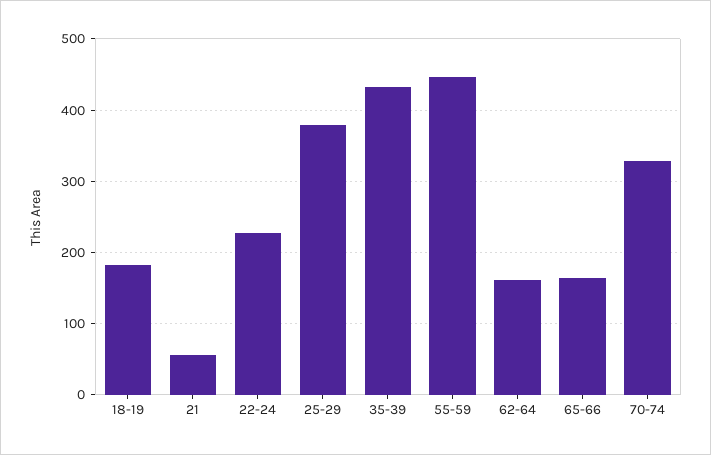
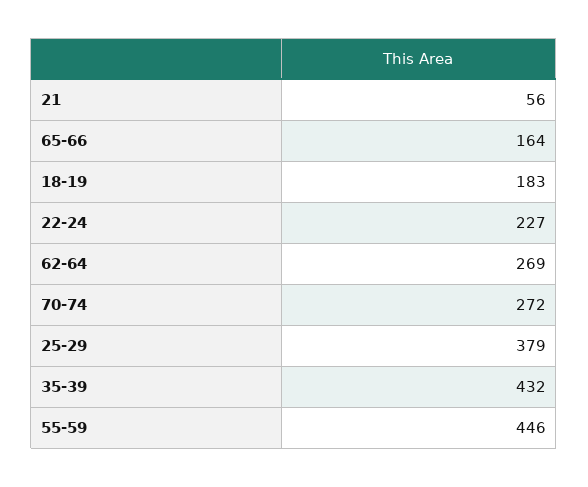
  {
    "18-19": 183,
    "21": 56,
    "22-24": 227,
    "25-29": 379,
    "35-39": 432,
    "55-59": 446,
-   "62-64": 160,
+   "62-64": 269,
    "65-66": 164,
-   "70-74": 330
+   "70-74": 272
  }

